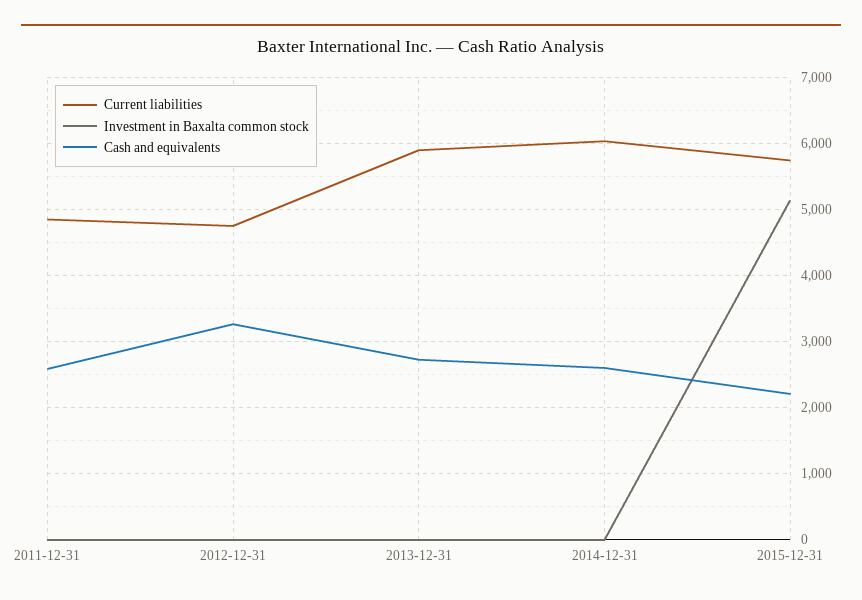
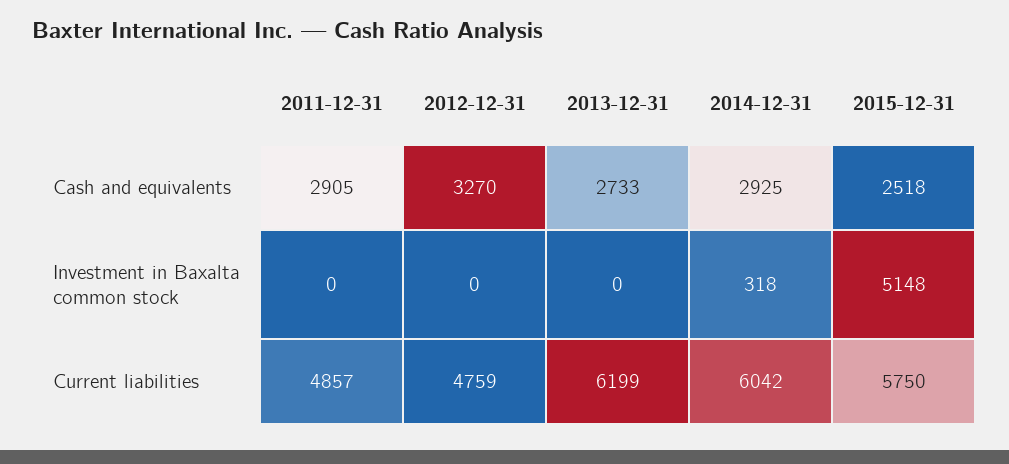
  {
    "Current liabilities": {
      "2011-12-31": 4857,
      "2012-12-31": 4759,
-     "2013-12-31": 5900,
+     "2013-12-31": 6199,
      "2014-12-31": 6042,
      "2015-12-31": 5750
    },
    "Investment in Baxalta common stock": {
      "2011-12-31": 0,
      "2012-12-31": 0,
      "2013-12-31": 0,
-     "2014-12-31": 0,
+     "2014-12-31": 318,
      "2015-12-31": 5148
    },
    "Cash and equivalents": {
-     "2011-12-31": 2600,
+     "2011-12-31": 2905,
      "2012-12-31": 3270,
      "2013-12-31": 2733,
-     "2014-12-31": 2600,
+     "2014-12-31": 2925,
-     "2015-12-31": 2200
+     "2015-12-31": 2518
    }
  }

